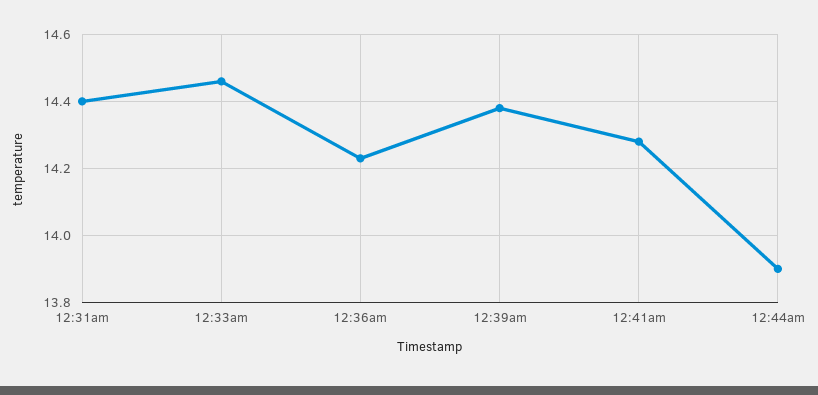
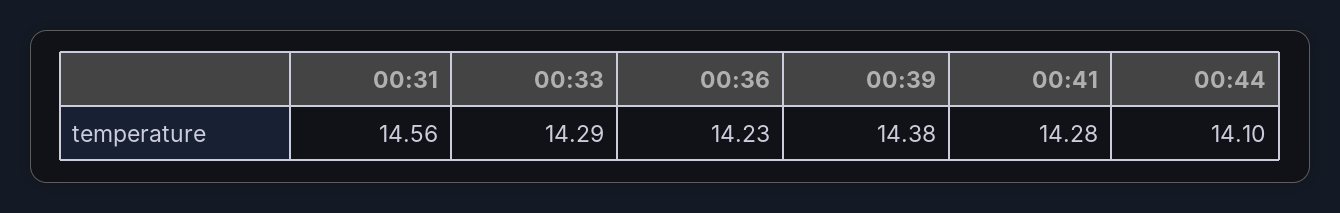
  {
-   "12:31am": 14.4,
+   "12:31am": 14.56,
-   "12:33am": 14.45,
+   "12:33am": 14.29,
    "12:36am": 14.23,
    "12:39am": 14.38,
    "12:41am": 14.28,
-   "12:44am": 13.9
+   "12:44am": 14.1
  }

